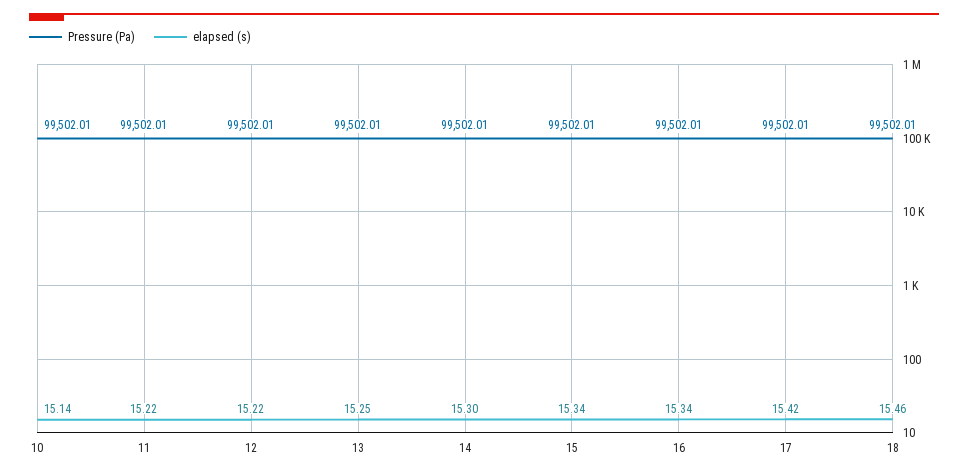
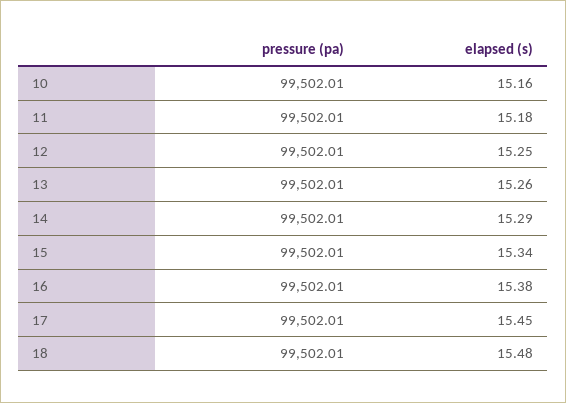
  {
    "Pressure (Pa)": {
      "10": 99502.01,
      "11": 99502.01,
      "12": 99502.01,
      "13": 99502.01,
      "14": 99502.01,
      "15": 99502.01,
      "16": 99502.01,
      "17": 99502.01,
      "18": 99502.01
    },
    "elapsed (s)": {
-     "10": 15.14,
+     "10": 15.16,
-     "11": 15.22,
+     "11": 15.18,
-     "12": 15.22,
+     "12": 15.25,
-     "13": 15.25,
+     "13": 15.26,
-     "14": 15.3,
+     "14": 15.29,
      "15": 15.34,
-     "16": 15.34,
+     "16": 15.38,
-     "17": 15.42,
+     "17": 15.45,
-     "18": 15.46
+     "18": 15.48
    }
  }

